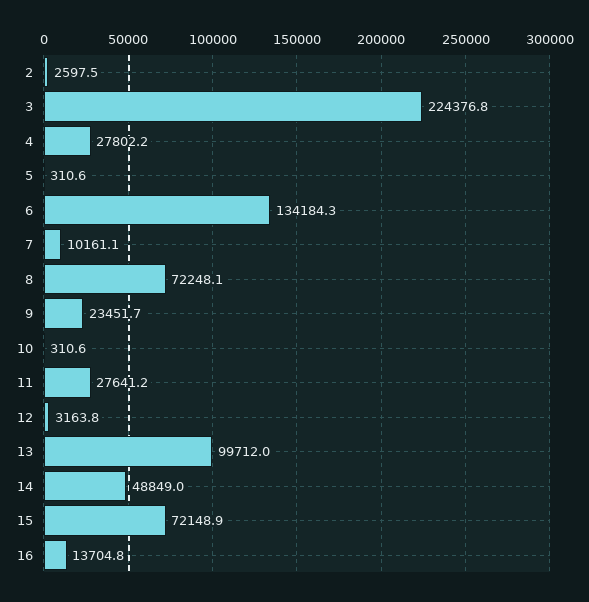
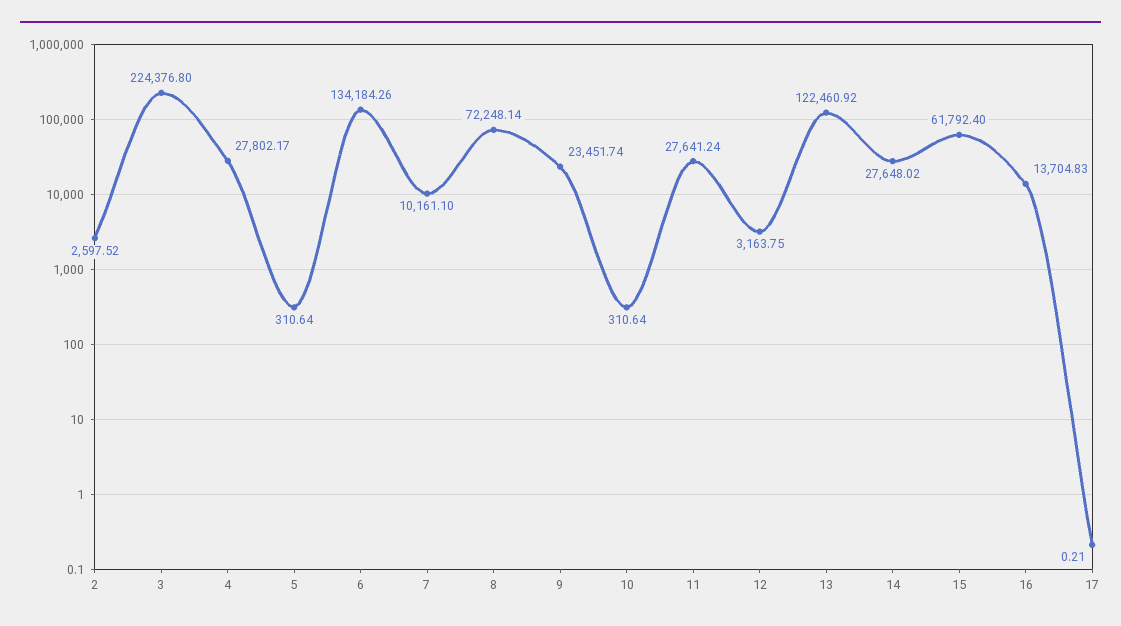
  {
    "2": 2597.52,
    "3": 224376.8,
    "4": 27802.17,
    "5": 310.64,
    "6": 134184.26,
    "7": 10161.1,
    "8": 72248.14,
    "9": 23451.74,
    "10": 310.64,
    "11": 27641.24,
    "12": 3163.75,
-   "13": 99712,
+   "13": 122460.92,
-   "14": 48849,
+   "14": 27648.02,
-   "15": 72148.9,
+   "15": 61792.4,
-   "16": 13704.83
+   "16": 13704.83,
+   "17": 0.21
  }

